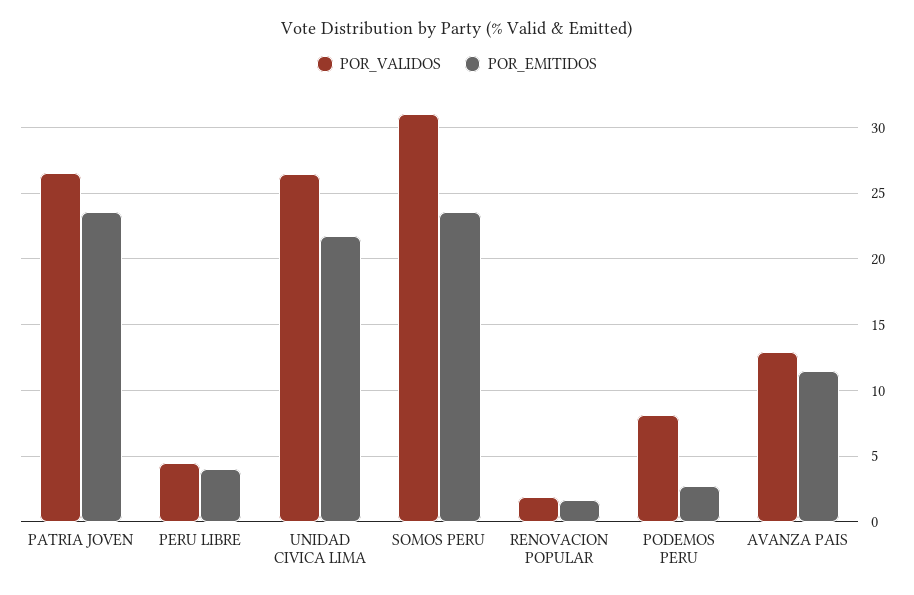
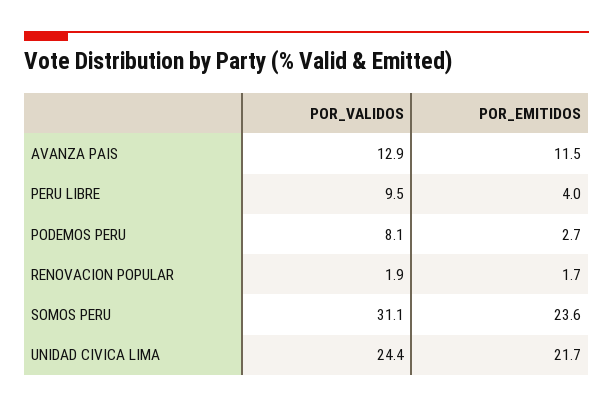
  {
    "POR_VALIDOS": {
-     "PATRIA JOVEN": 26.5,
-     "PERU LIBRE": 4.5,
+     "PERU LIBRE": 9.5,
-     "UNIDAD CIVICA LIMA": 26.5,
+     "UNIDAD CIVICA LIMA": 24.4,
      "SOMOS PERU": 31.1,
      "RENOVACION POPULAR": 1.9,
      "PODEMOS PERU": 8.1,
      "AVANZA PAIS": 12.9
    },
    "POR_EMITIDOS": {
-     "PATRIA JOVEN": 23.5,
      "PERU LIBRE": 4,
      "UNIDAD CIVICA LIMA": 21.7,
      "SOMOS PERU": 23.6,
      "RENOVACION POPULAR": 1.7,
      "PODEMOS PERU": 2.7,
      "AVANZA PAIS": 11.5
    }
  }

